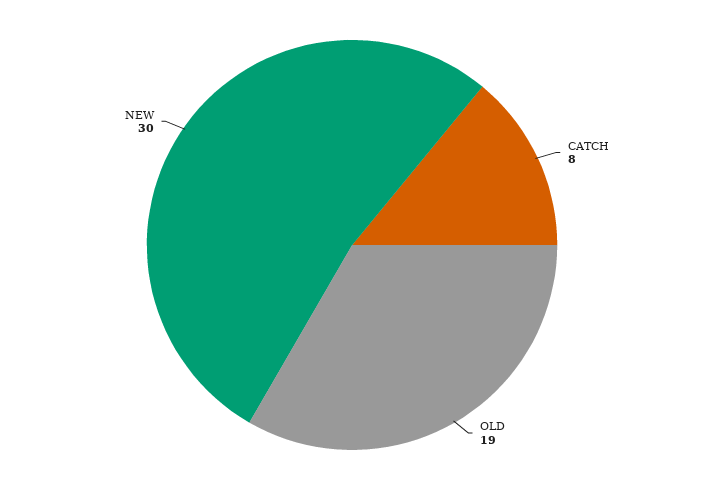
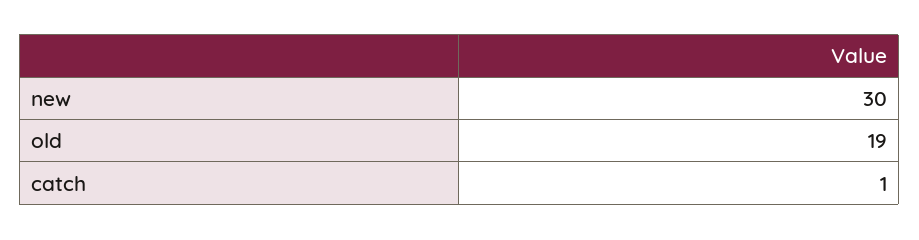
  {
-   "CATCH": 8,
+   "CATCH": 1,
    "OLD": 19,
    "NEW": 30
  }

